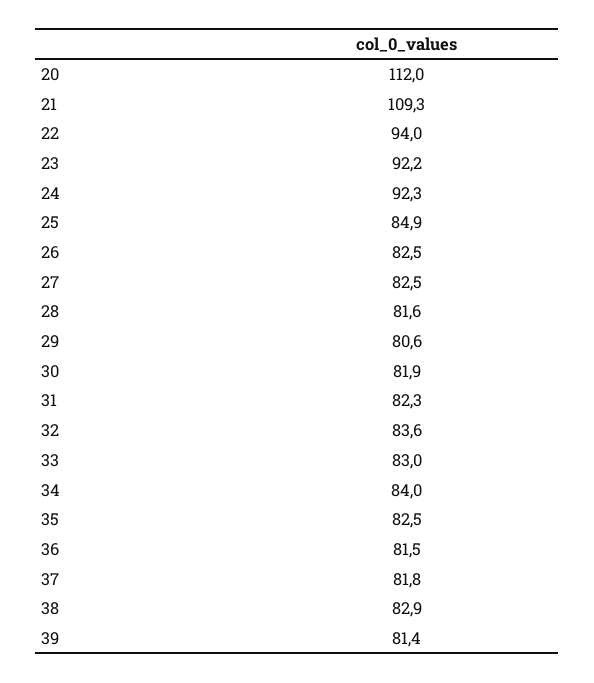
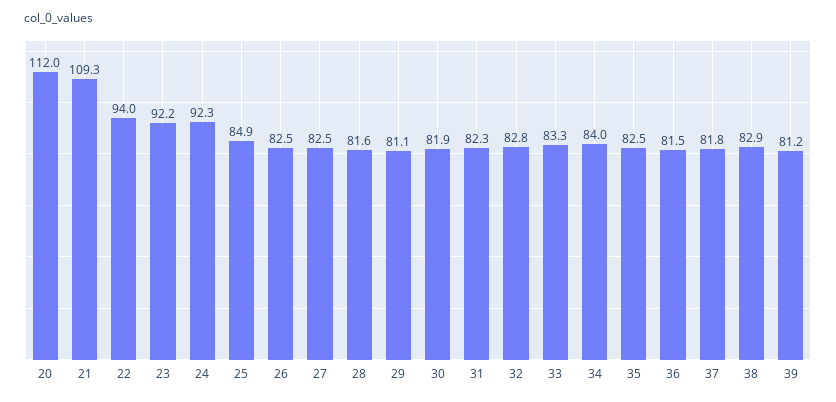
  {
    "20": 112,
    "21": 109.3,
    "22": 94,
    "23": 92.2,
    "24": 92.3,
    "25": 84.9,
    "26": 82.5,
    "27": 82.5,
    "28": 81.6,
-   "29": 80.6,
+   "29": 81.1,
    "30": 81.9,
    "31": 82.3,
-   "32": 83.6,
+   "32": 82.8,
-   "33": 83,
+   "33": 83.3,
    "34": 84,
    "35": 82.5,
    "36": 81.5,
    "37": 81.8,
    "38": 82.9,
-   "39": 81.4
+   "39": 81.2
  }

